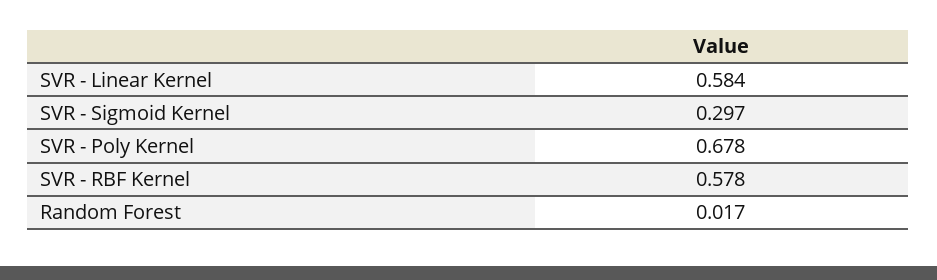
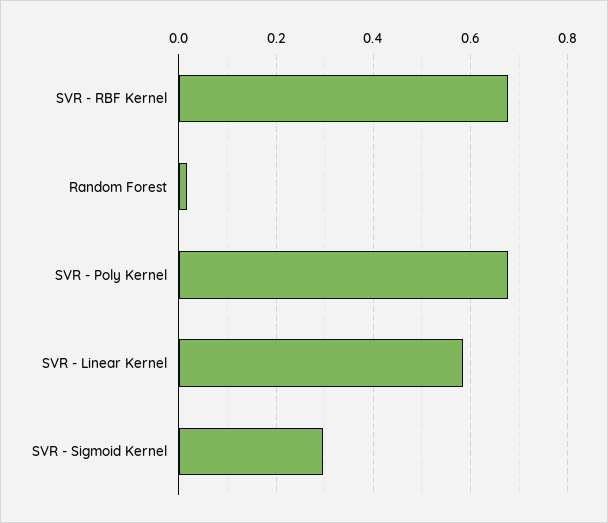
  {
    "SVR - Linear Kernel": 0.584,
    "SVR - Sigmoid Kernel": 0.297,
    "SVR - Poly Kernel": 0.678,
-   "SVR - RBF Kernel": 0.578,
+   "SVR - RBF Kernel": 0.68,
    "Random Forest": 0.017
  }

